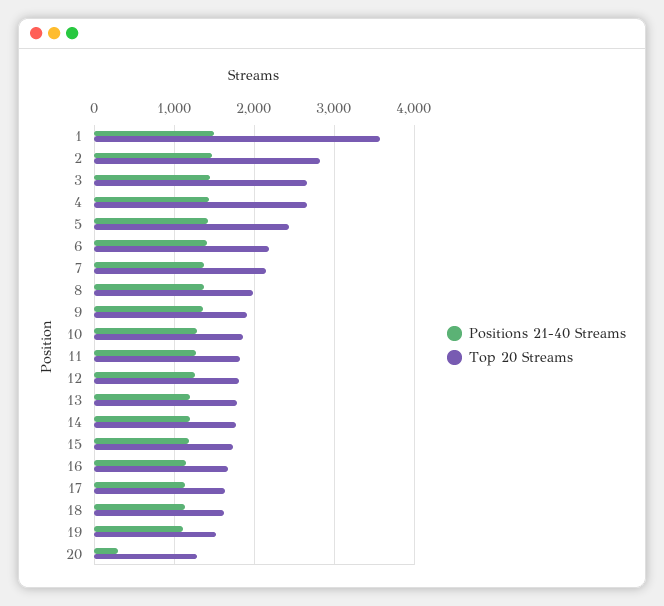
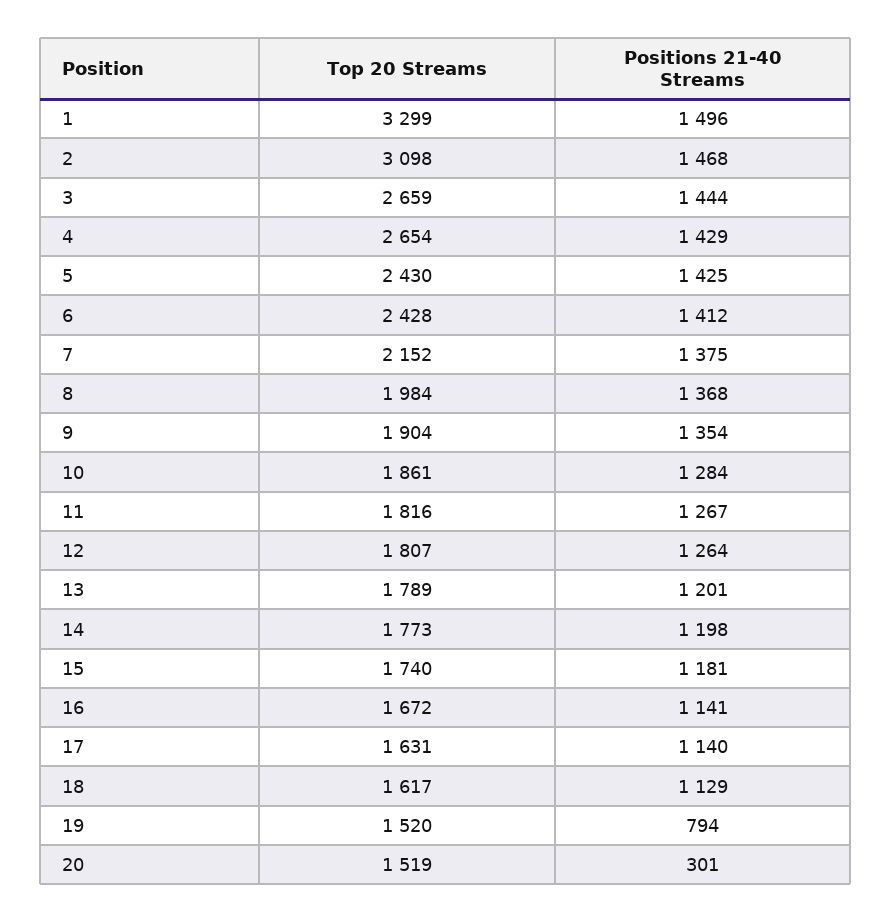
  {
    "Positions 21-40 Streams": {
      "1": 1496,
      "2": 1468,
      "3": 1444,
      "4": 1429,
      "5": 1425,
      "6": 1412,
      "7": 1375,
      "8": 1368,
      "9": 1354,
      "10": 1284,
      "11": 1267,
      "12": 1264,
      "13": 1201,
      "14": 1198,
      "15": 1181,
      "16": 1141,
      "17": 1140,
      "18": 1129,
-     "19": 1100,
+     "19": 794,
      "20": 301
    },
    "Top 20 Streams": {
-     "1": 3600,
+     "1": 3299,
-     "2": 2800,
+     "2": 3098,
      "3": 2659,
      "4": 2654,
      "5": 2430,
-     "6": 2200,
+     "6": 2428,
      "7": 2152,
      "8": 1984,
      "9": 1904,
      "10": 1861,
      "11": 1816,
      "12": 1807,
      "13": 1789,
      "14": 1773,
      "15": 1740,
      "16": 1672,
      "17": 1631,
      "18": 1617,
      "19": 1520,
-     "20": 1300
+     "20": 1519
    }
  }

